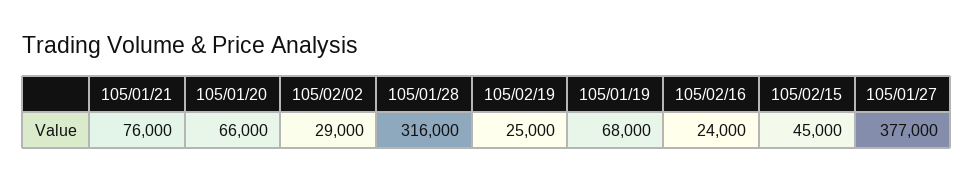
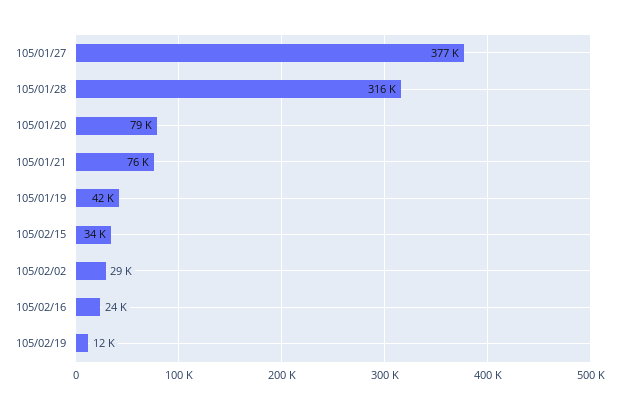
  {
    "105/01/21": 76000,
-   "105/01/20": 66000,
+   "105/01/20": 79000,
    "105/02/02": 29000,
    "105/01/28": 316000,
-   "105/02/19": 25000,
+   "105/02/19": 12000,
-   "105/01/19": 68000,
+   "105/01/19": 42000,
    "105/02/16": 24000,
-   "105/02/15": 45000,
+   "105/02/15": 34000,
    "105/01/27": 377000
  }

